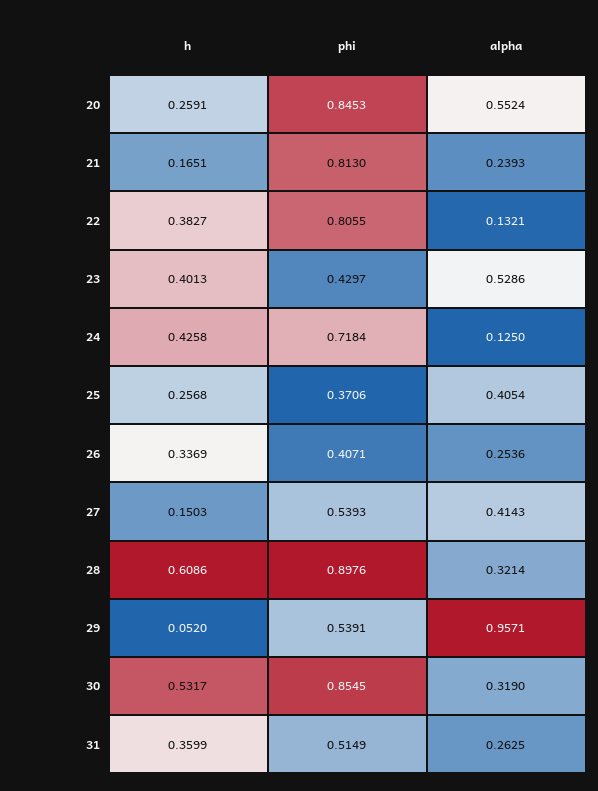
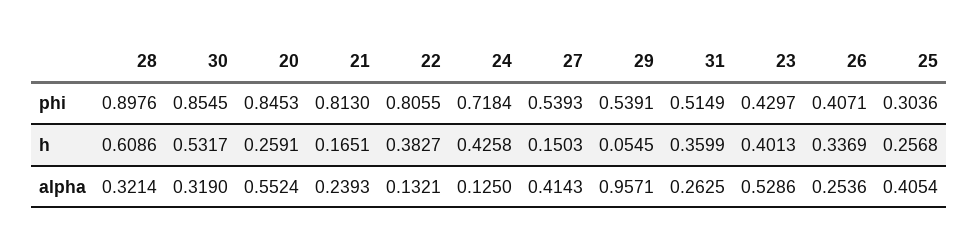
  {
    "h": {
      "20": 0.2591,
      "21": 0.1651,
      "22": 0.3827,
      "23": 0.4013,
      "24": 0.4258,
      "25": 0.2568,
      "26": 0.3369,
      "27": 0.1503,
      "28": 0.6086,
-     "29": 0.052,
+     "29": 0.0545,
      "30": 0.5317,
      "31": 0.3599
    },
    "phi": {
      "20": 0.8453,
      "21": 0.813,
      "22": 0.8055,
      "23": 0.4297,
      "24": 0.7184,
-     "25": 0.3706,
+     "25": 0.3036,
      "26": 0.4071,
      "27": 0.5393,
      "28": 0.8976,
      "29": 0.5391,
      "30": 0.8545,
      "31": 0.5149
    },
    "alpha": {
      "20": 0.5524,
      "21": 0.2393,
      "22": 0.1321,
      "23": 0.5286,
      "24": 0.125,
      "25": 0.4054,
      "26": 0.2536,
      "27": 0.4143,
      "28": 0.3214,
      "29": 0.9571,
      "30": 0.319,
      "31": 0.2625
    }
  }

